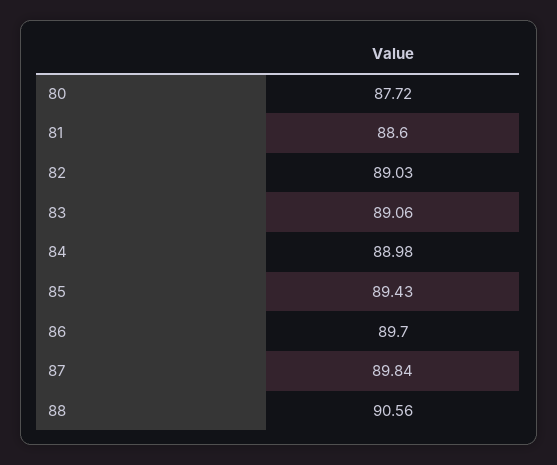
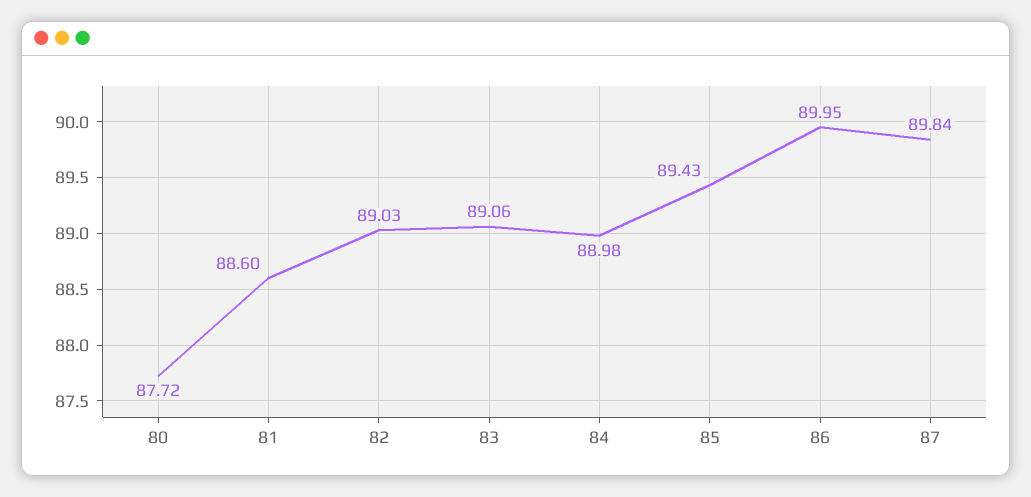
  {
    "80": 87.72,
    "81": 88.6,
    "82": 89.03,
    "83": 89.06,
    "84": 88.98,
    "85": 89.43,
-   "86": 89.7,
+   "86": 89.95,
-   "87": 89.84,
+   "87": 89.84
-   "88": 90.56
  }

